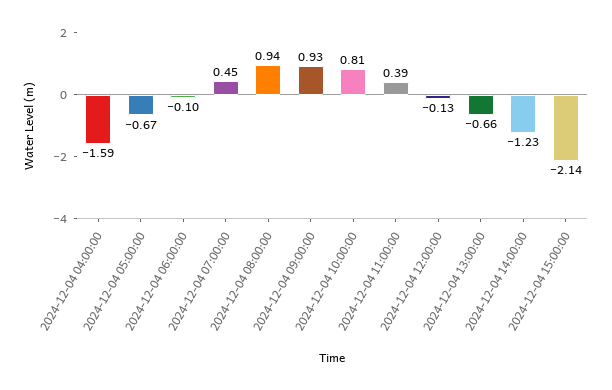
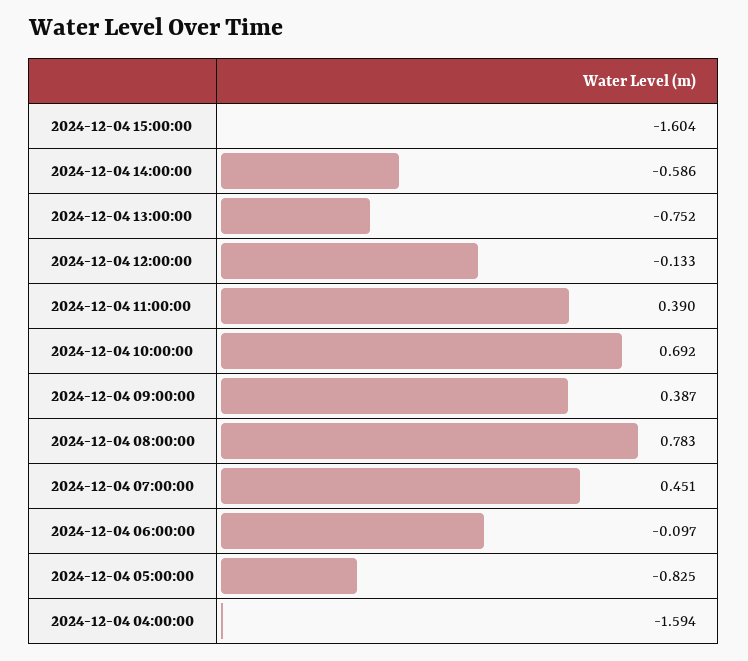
  {
    "2024-12-04 04:00:00": -1.594,
-   "2024-12-04 05:00:00": -0.67,
+   "2024-12-04 05:00:00": -0.825,
    "2024-12-04 06:00:00": -0.097,
    "2024-12-04 07:00:00": 0.451,
-   "2024-12-04 08:00:00": 0.94,
+   "2024-12-04 08:00:00": 0.783,
-   "2024-12-04 09:00:00": 0.93,
+   "2024-12-04 09:00:00": 0.387,
-   "2024-12-04 10:00:00": 0.81,
+   "2024-12-04 10:00:00": 0.692,
    "2024-12-04 11:00:00": 0.39,
    "2024-12-04 12:00:00": -0.133,
-   "2024-12-04 13:00:00": -0.66,
+   "2024-12-04 13:00:00": -0.752,
-   "2024-12-04 14:00:00": -1.23,
+   "2024-12-04 14:00:00": -0.586,
-   "2024-12-04 15:00:00": -2.14
+   "2024-12-04 15:00:00": -1.604
  }

